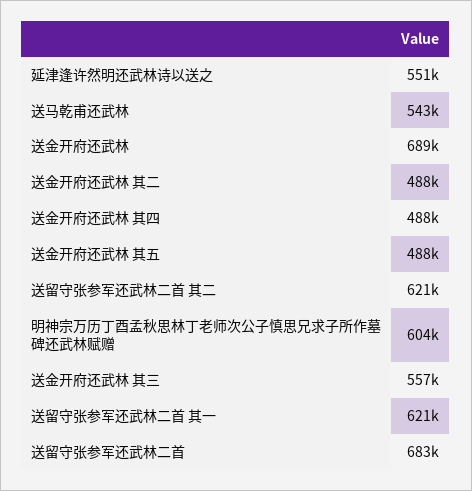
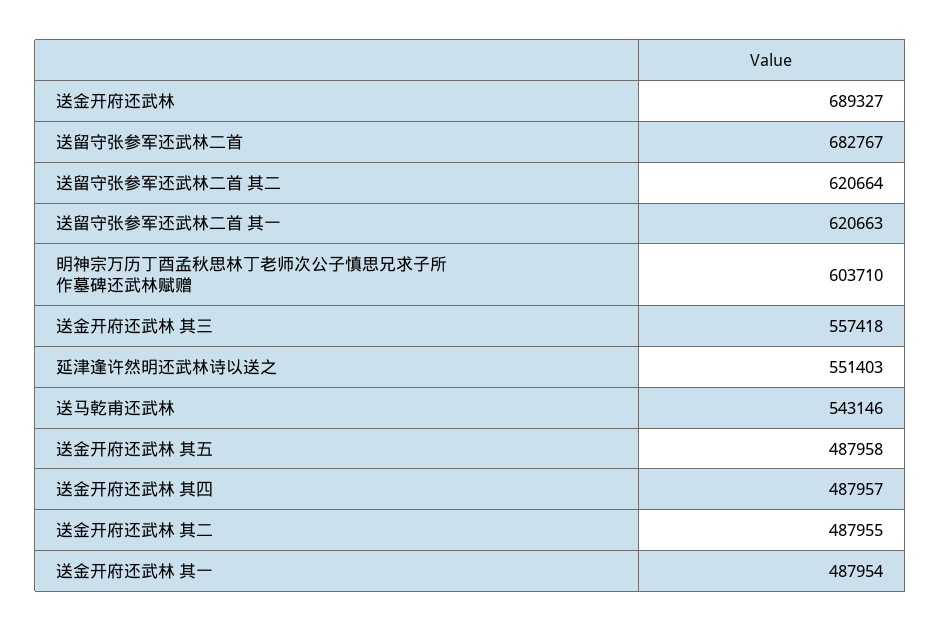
  {
    "延津逢许然明还武林诗以送之": 551403,
    "送马乾甫还武林": 543146,
    "送金开府还武林": 689327,
    "送金开府还武林 其二": 487955,
    "送金开府还武林 其四": 487957,
    "送金开府还武林 其五": 487958,
    "送留守张参军还武林二首 其二": 620664,
    "明神宗万历丁酉孟秋思林丁老师次公子慎思兄求子所作墓碑还武林赋赠": 603710,
    "送金开府还武林 其三": 557418,
    "送留守张参军还武林二首 其一": 620663,
-   "送留守张参军还武林二首": 682767
+   "送留守张参军还武林二首": 682767,
+   "送金开府还武林 其一": 487954
  }

